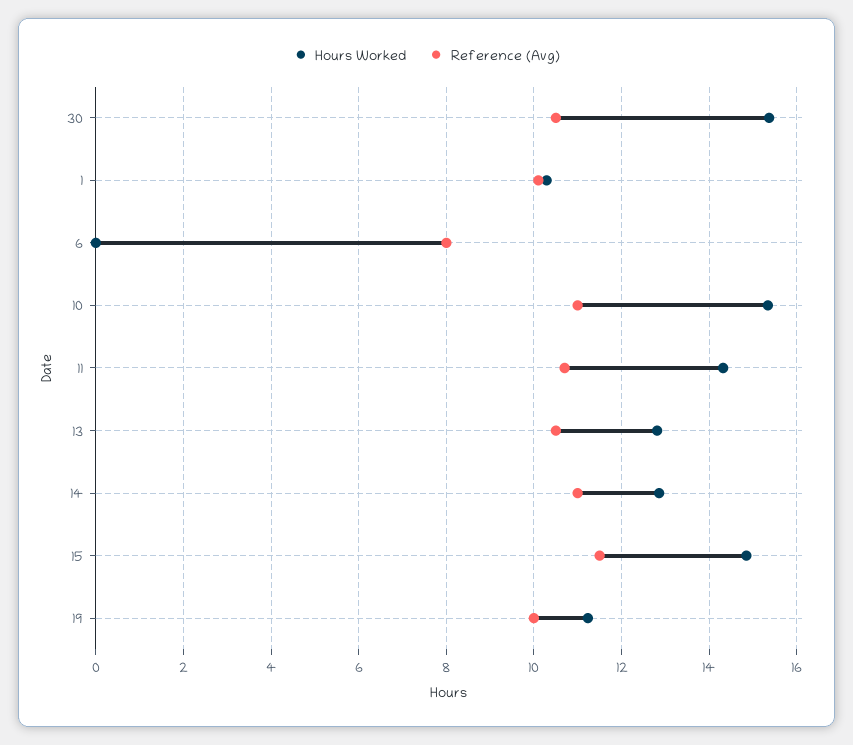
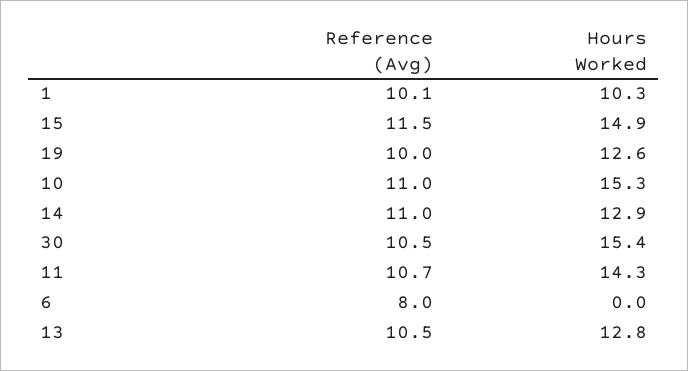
  {
    "Hours Worked": {
      "30": 15.4,
      "1": 10.3,
      "6": 0,
      "10": 15.3,
      "11": 14.3,
      "13": 12.8,
      "14": 12.9,
      "15": 14.9,
-     "19": 11.2
+     "19": 12.6
    },
    "Reference (Avg)": {
      "30": 10.5,
      "1": 10.1,
      "6": 8,
      "10": 11,
      "11": 10.7,
      "13": 10.5,
      "14": 11,
      "15": 11.5,
      "19": 10
    }
  }

